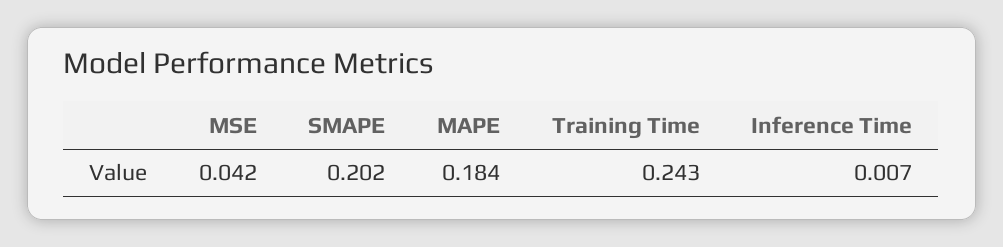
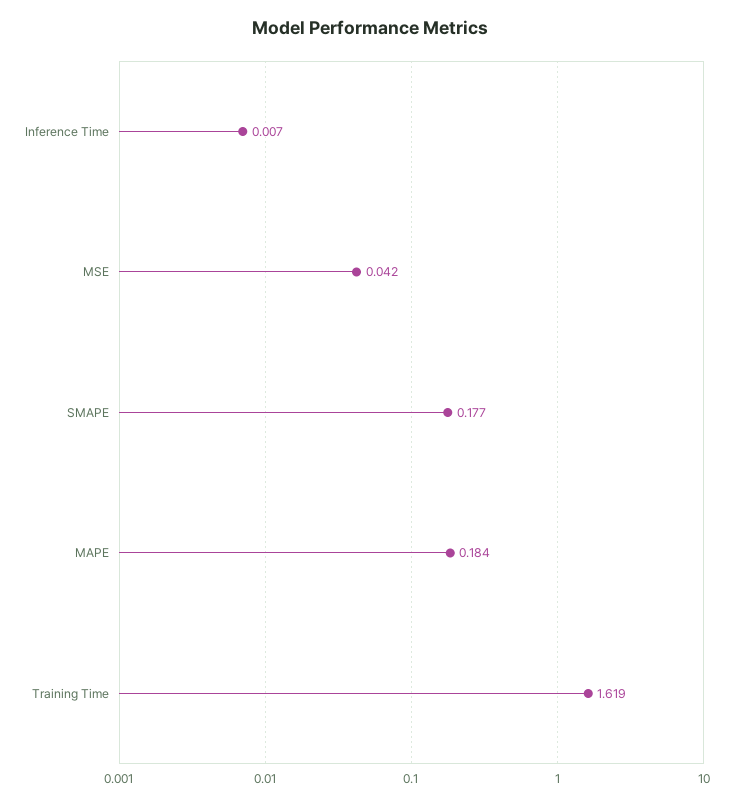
  {
    "MSE": 0.042,
-   "SMAPE": 0.202,
+   "SMAPE": 0.177,
    "MAPE": 0.184,
-   "Training Time": 0.243,
+   "Training Time": 1.619,
    "Inference Time": 0.007
  }

